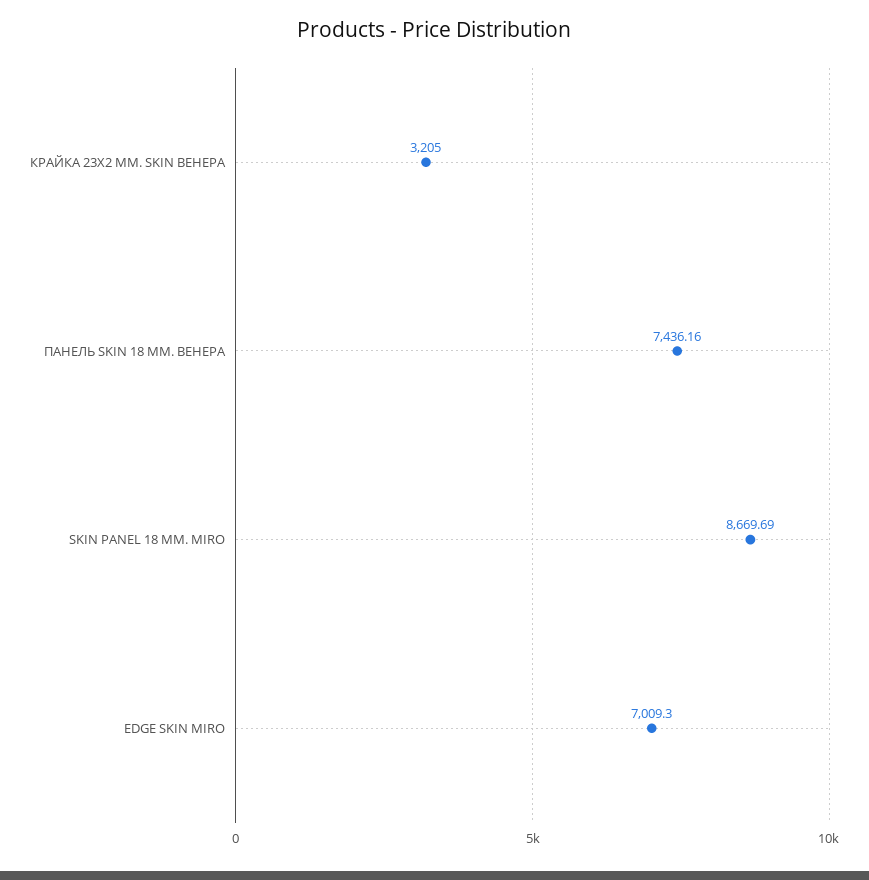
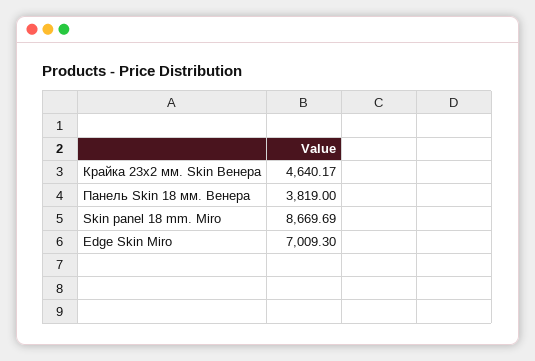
  {
-   "КРАЙКА 23X2 ММ. SKIN ВЕНЕРА": 3205,
+   "КРАЙКА 23X2 ММ. SKIN ВЕНЕРА": 4640.17,
-   "ПАНЕЛЬ SKIN 18 ММ. ВЕНЕРА": 7436.16,
+   "ПАНЕЛЬ SKIN 18 ММ. ВЕНЕРА": 3819,
    "SKIN PANEL 18 MM. MIRO": 8669.69,
    "EDGE SKIN MIRO": 7009.3
  }

